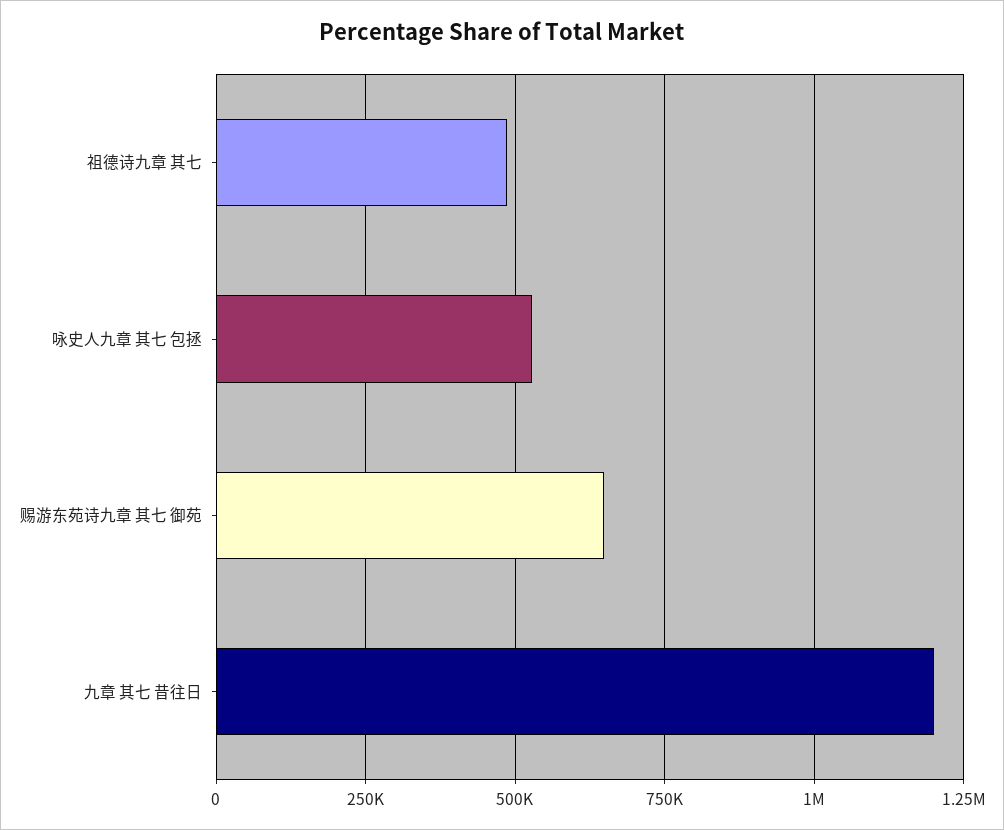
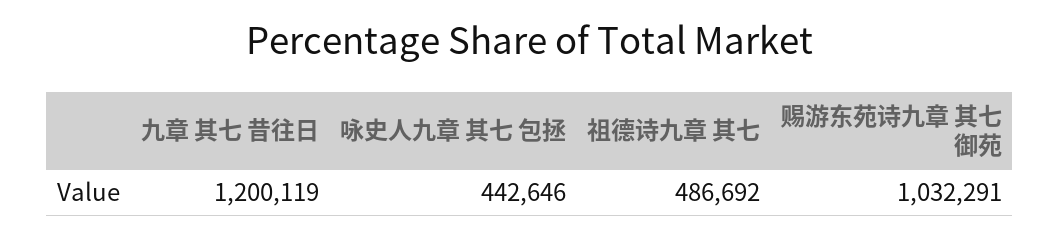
  {
    "祖德诗九章 其七": 486692,
-   "咏史人九章 其七 包拯": 525000,
+   "咏史人九章 其七 包拯": 442646,
-   "赐游东苑诗九章 其七 御苑": 650000,
+   "赐游东苑诗九章 其七 御苑": 1032291,
    "九章 其七 昔往日": 1200119
  }

